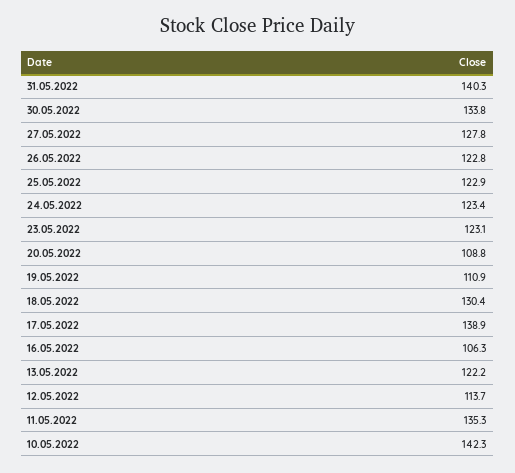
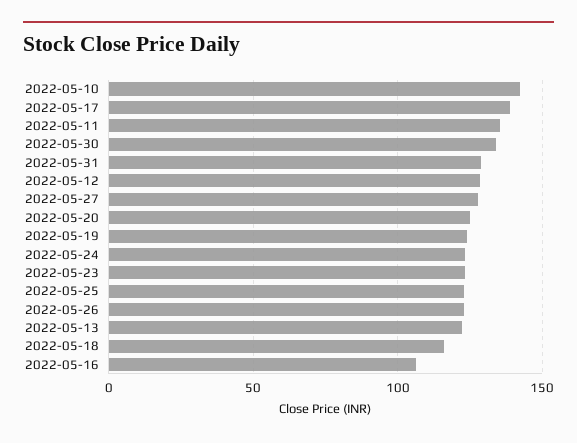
  {
-   "31.05.2022": 140.3,
+   "31.05.2022": 130,
    "30.05.2022": 133.8,
    "27.05.2022": 127.8,
    "26.05.2022": 122.8,
    "25.05.2022": 122.9,
    "24.05.2022": 123.4,
    "23.05.2022": 123.1,
-   "20.05.2022": 108.8,
+   "20.05.2022": 125,
-   "19.05.2022": 110.9,
+   "19.05.2022": 125,
-   "18.05.2022": 130.4,
+   "18.05.2022": 115,
    "17.05.2022": 138.9,
    "16.05.2022": 106.3,
    "13.05.2022": 122.2,
-   "12.05.2022": 113.7,
+   "12.05.2022": 130,
    "11.05.2022": 135.3,
    "10.05.2022": 142.3
  }

